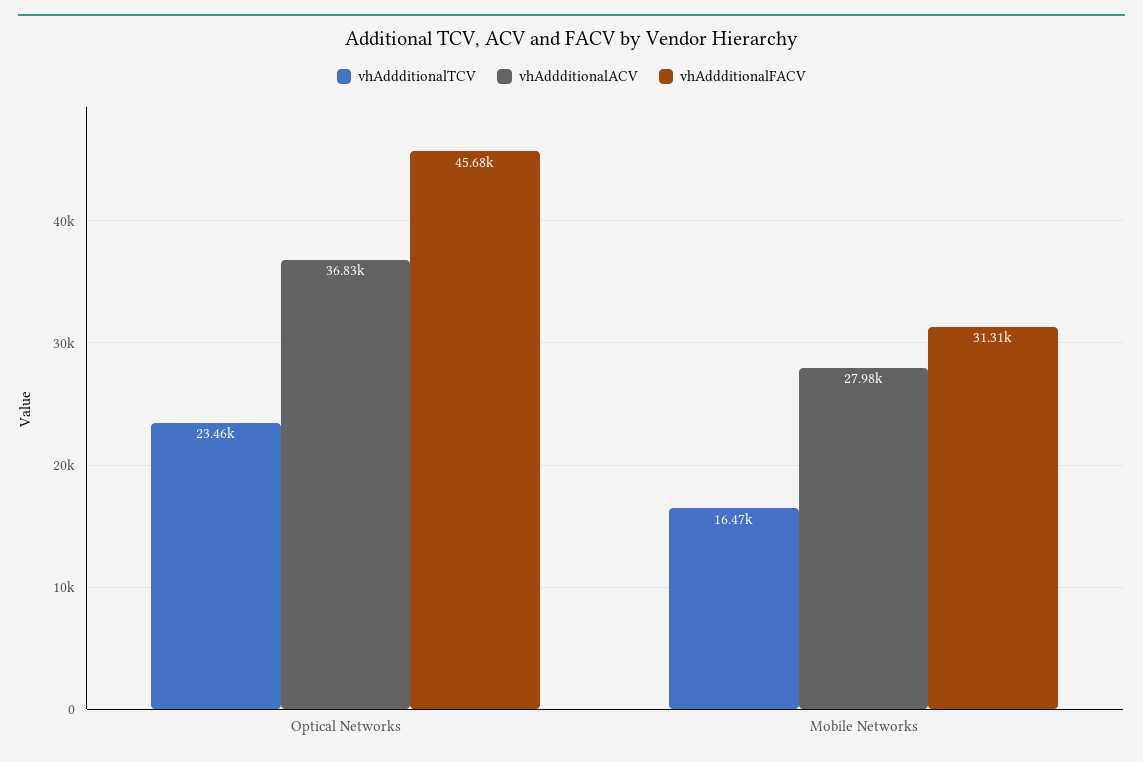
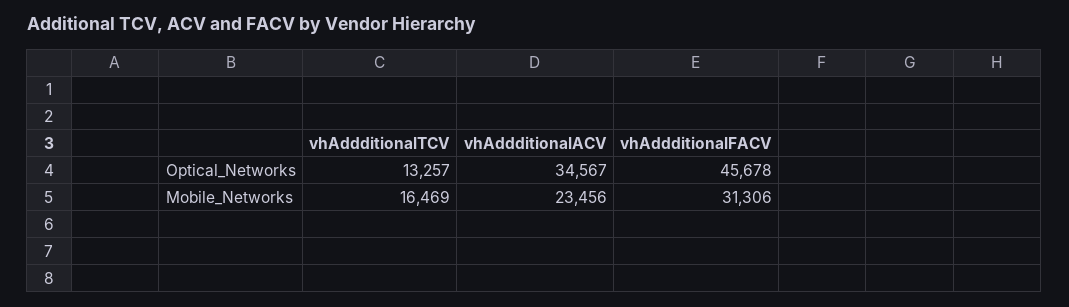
  {
    "vhAddditionalTCV": {
-     "Optical Networks": 23460,
+     "Optical Networks": 13257,
      "Mobile Networks": 16469
    },
    "vhAddditionalACV": {
-     "Optical Networks": 36830,
+     "Optical Networks": 34567,
-     "Mobile Networks": 27980
+     "Mobile Networks": 23456
    },
    "vhAddditionalFACV": {
      "Optical Networks": 45678,
      "Mobile Networks": 31306
    }
  }

